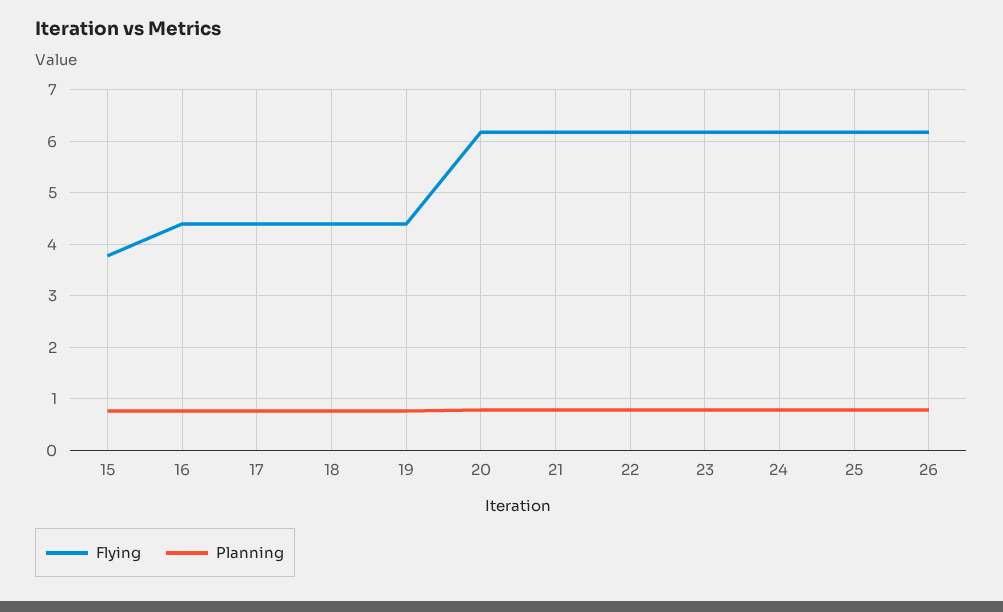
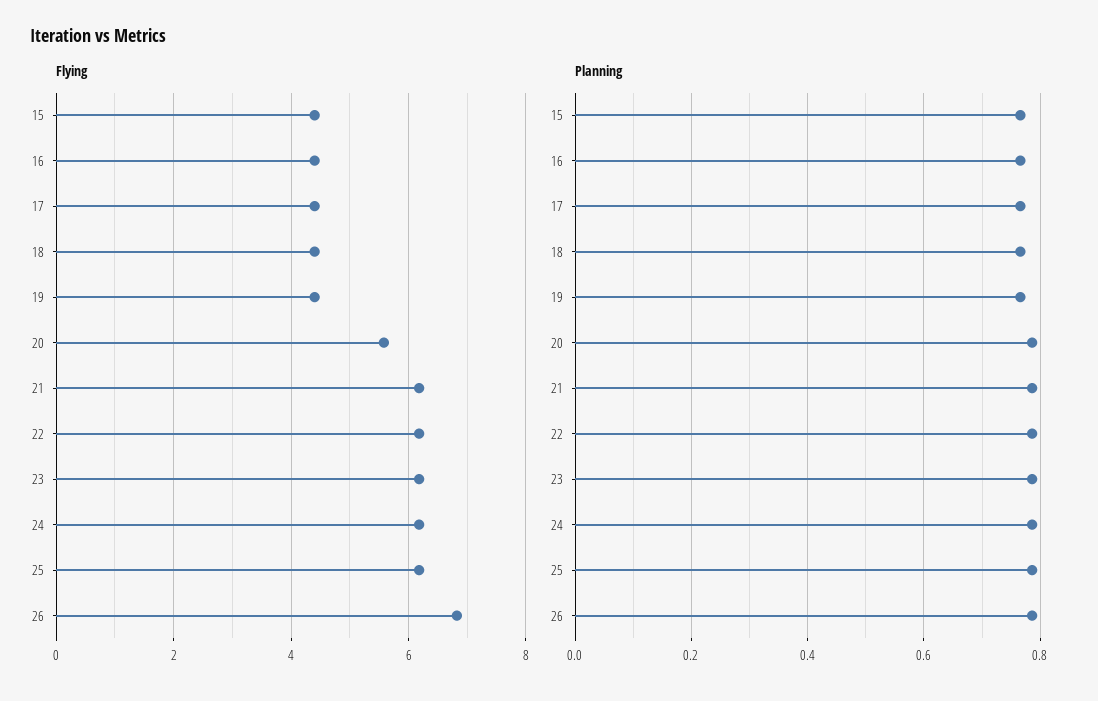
  {
    "Flying": {
-     "15": 3.8,
+     "15": 4.4,
      "16": 4.4,
      "17": 4.4,
      "18": 4.4,
      "19": 4.4,
-     "20": 6.2,
+     "20": 5.6,
      "21": 6.2,
      "22": 6.2,
      "23": 6.2,
      "24": 6.2,
      "25": 6.2,
-     "26": 6.2
+     "26": 6.8
    },
    "Planning": {
      "15": 0.76,
      "16": 0.76,
      "17": 0.76,
      "18": 0.76,
      "19": 0.76,
      "20": 0.78,
      "21": 0.78,
      "22": 0.78,
      "23": 0.78,
      "24": 0.78,
      "25": 0.78,
      "26": 0.78
    }
  }

